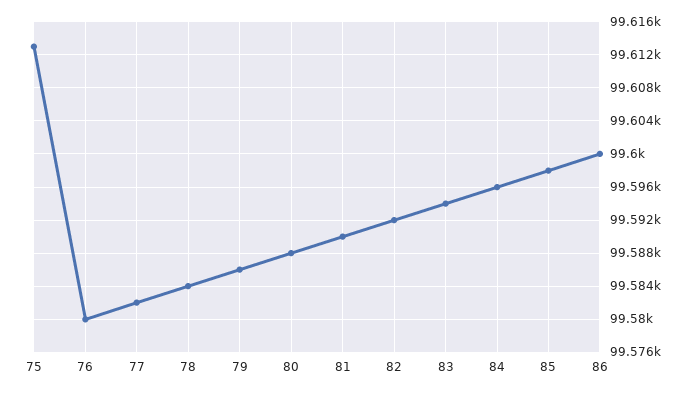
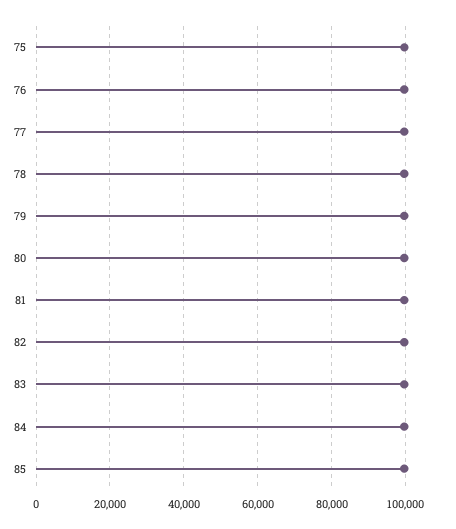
  {
    "75": 99613,
    "76": 99580,
    "77": 99582,
    "78": 99584,
    "79": 99586,
    "80": 99588,
    "81": 99590,
    "82": 99592,
    "83": 99594,
    "84": 99596,
-   "85": 99598,
+   "85": 99598
-   "86": 99600
  }

